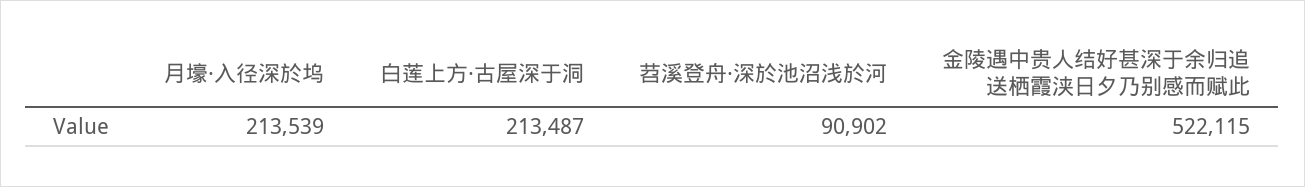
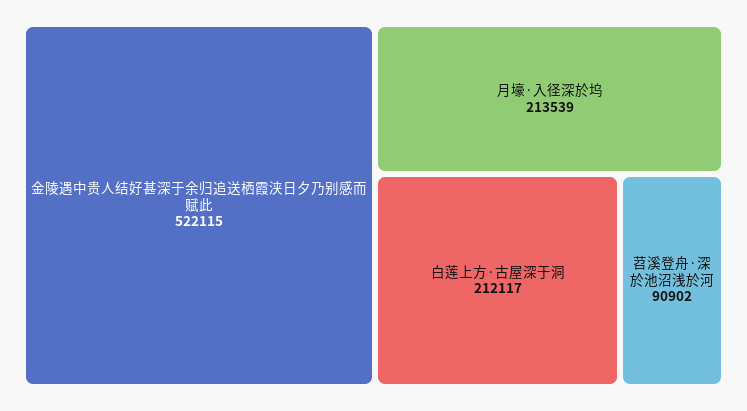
  {
    "月壕·入径深於坞": 213539,
-   "白莲上方·古屋深于洞": 213487,
+   "白莲上方·古屋深于洞": 212117,
    "苕溪登舟·深於池沼浅於河": 90902,
    "金陵遇中贵人结好甚深于余归追送栖霞浃日夕乃别感而赋此": 522115
  }

